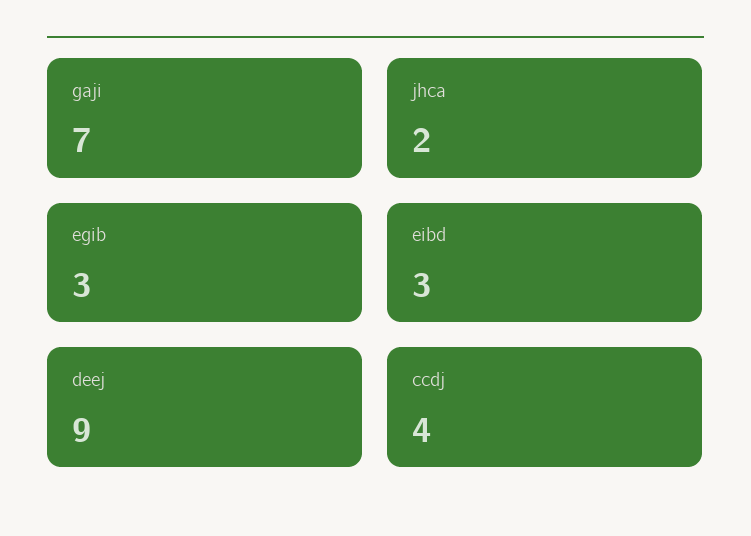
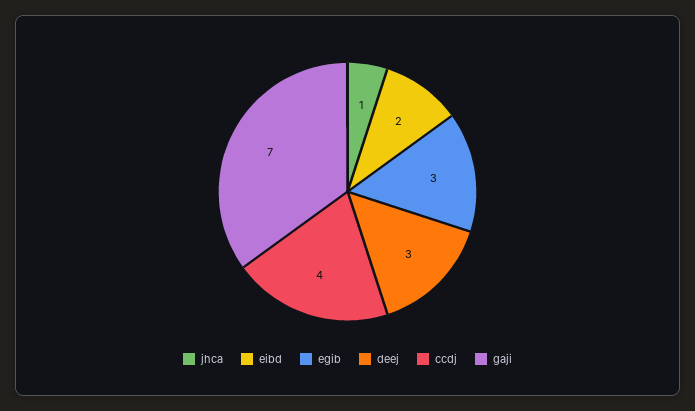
  {
    "gaji": 7,
-   "jhca": 2,
+   "jhca": 1,
    "egib": 3,
-   "eibd": 3,
+   "eibd": 2,
-   "deej": 9,
+   "deej": 3,
    "ccdj": 4
  }

